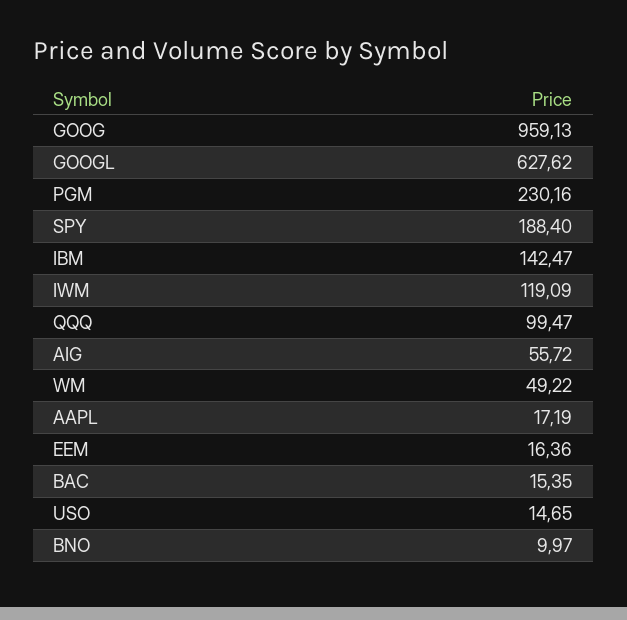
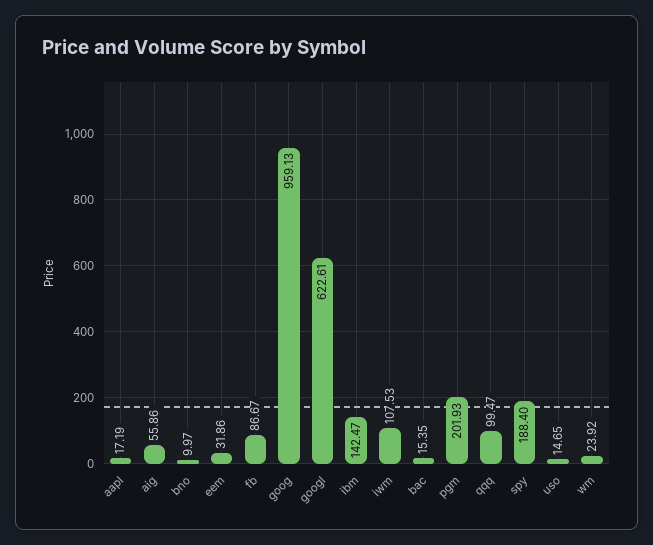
  {
    "GOOG": 959.13,
-   "GOOGL": 627.62,
+   "GOOGL": 622.61,
-   "PGM": 230.16,
+   "PGM": 201.93,
    "SPY": 188.4,
    "IBM": 142.47,
-   "IWM": 119.09,
+   "IWM": 107.53,
    "QQQ": 99.47,
-   "AIG": 55.72,
+   "AIG": 55.86,
-   "WM": 49.22,
+   "WM": 23.92,
    "AAPL": 17.19,
-   "EEM": 16.36,
+   "EEM": 31.86,
    "BAC": 15.35,
    "USO": 14.65,
-   "BNO": 9.97
+   "BNO": 9.97,
+   "fb": 86.67
  }

